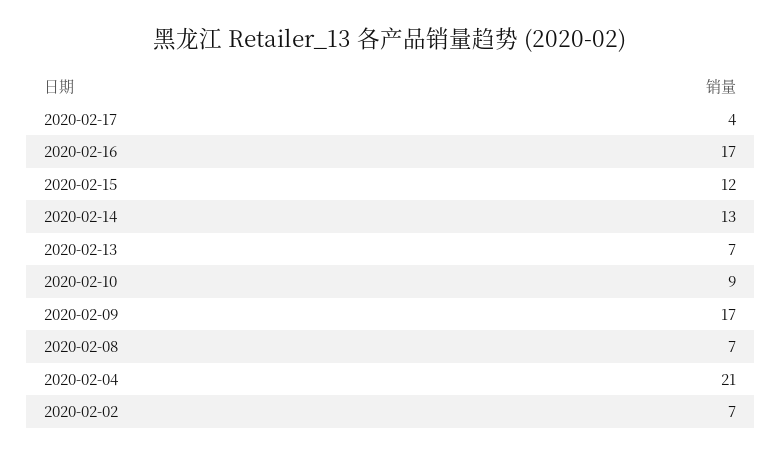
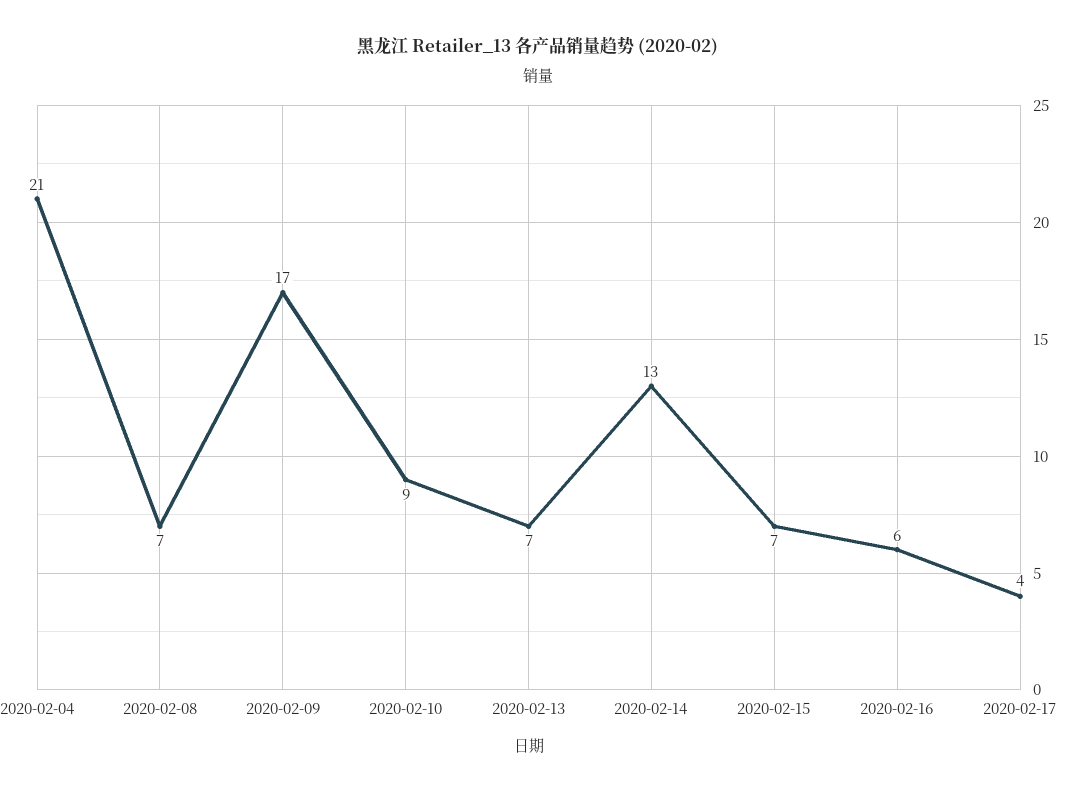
  {
    "2020-02-17": 4,
-   "2020-02-16": 17,
+   "2020-02-16": 6,
-   "2020-02-15": 12,
+   "2020-02-15": 7,
    "2020-02-14": 13,
    "2020-02-13": 7,
    "2020-02-10": 9,
    "2020-02-09": 17,
    "2020-02-08": 7,
-   "2020-02-04": 21,
+   "2020-02-04": 21
-   "2020-02-02": 7
  }

